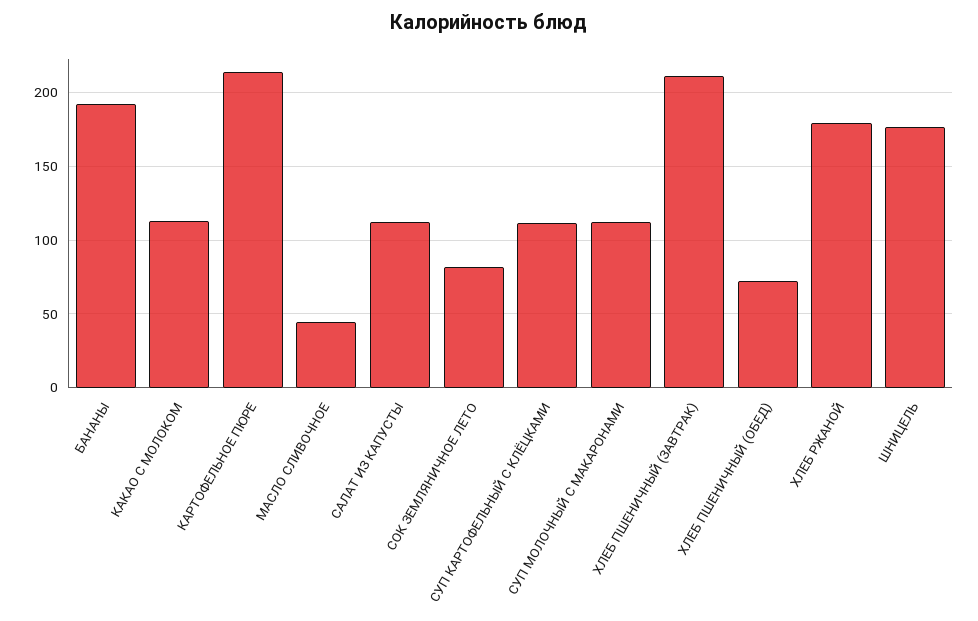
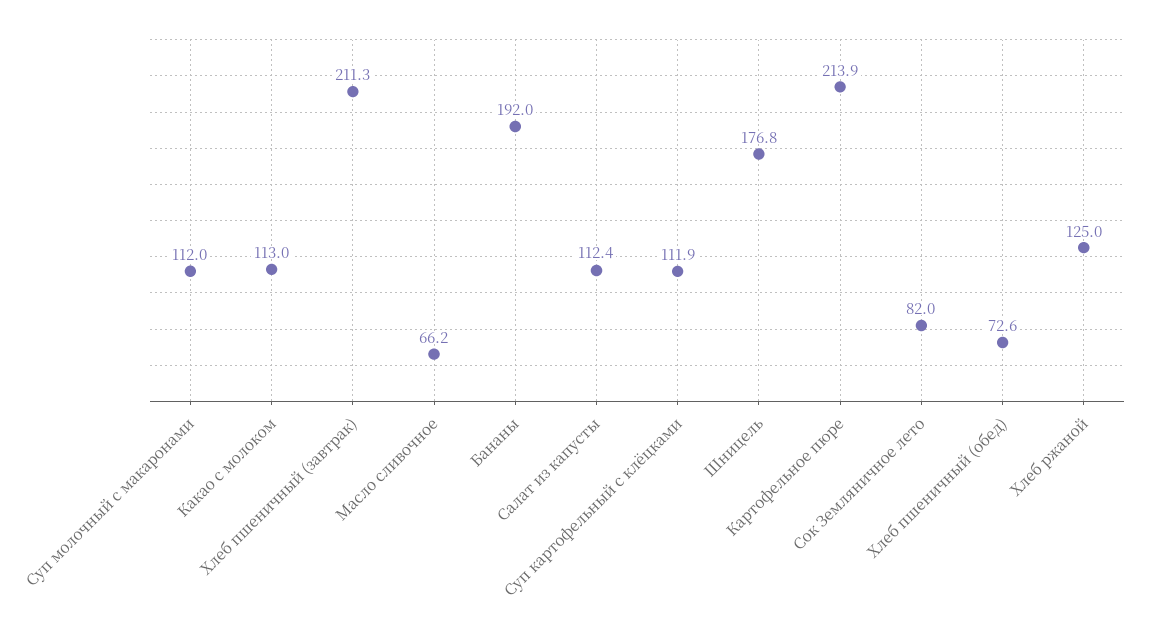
  {
    "БАНАНЫ": 192,
    "КАКАО С МОЛОКОМ": 113,
    "КАРТОФЕЛЬНОЕ ПЮРЕ": 213.9,
-   "МАСЛО СЛИВОЧНОЕ": 45,
+   "МАСЛО СЛИВОЧНОЕ": 66.2,
    "САЛАТ ИЗ КАПУСТЫ": 112.4,
    "СОК ЗЕМЛЯНИЧНОЕ ЛЕТО": 82,
    "СУП КАРТОФЕЛЬНЫЙ С КЛЁЦКАМИ": 111.9,
    "СУП МОЛОЧНЫЙ С МАКАРОНАМИ": 112,
    "ХЛЕБ ПШЕНИЧНЫЙ (ЗАВТРАК)": 211.3,
    "ХЛЕБ ПШЕНИЧНЫЙ (ОБЕД)": 72.6,
-   "ХЛЕБ РЖАНОЙ": 180,
+   "ХЛЕБ РЖАНОЙ": 125,
    "ШНИЦЕЛЬ": 176.8
  }

